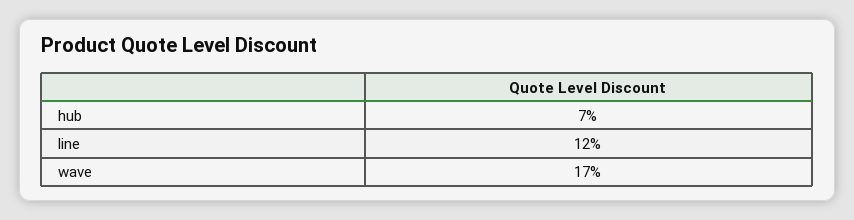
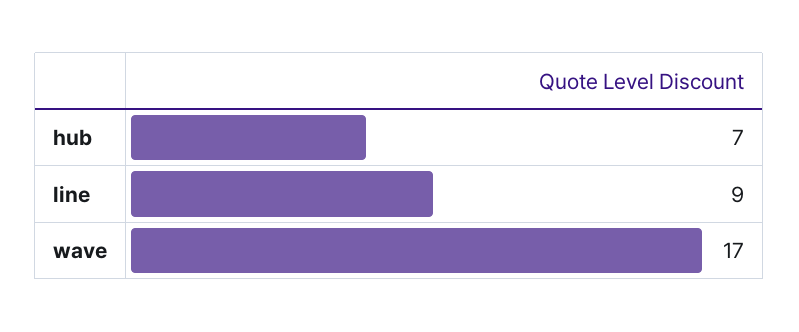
  {
    "hub": 7,
-   "line": 12,
+   "line": 9,
    "wave": 17
  }

